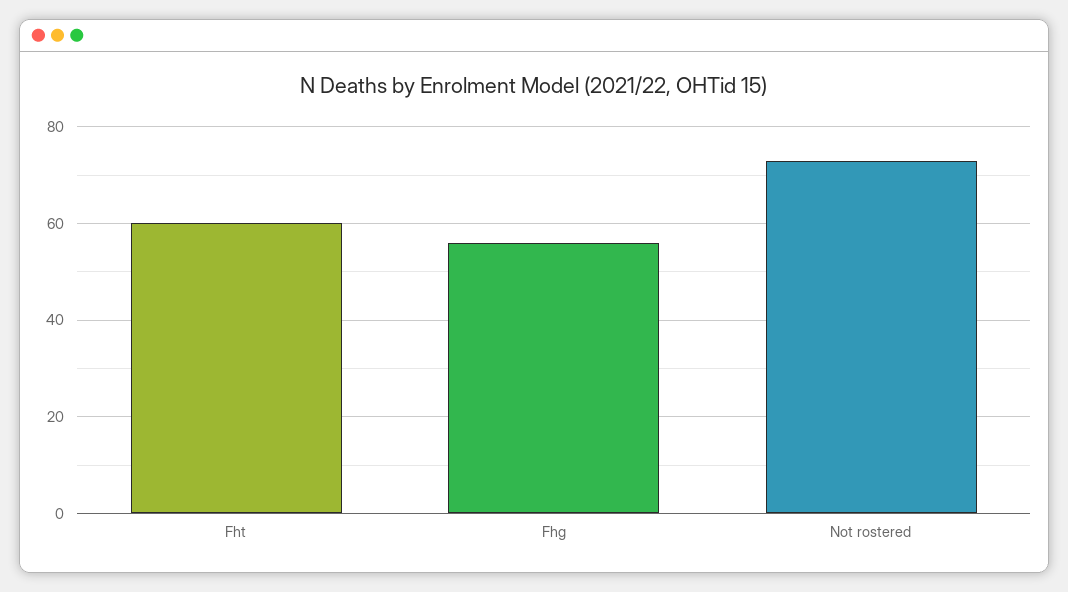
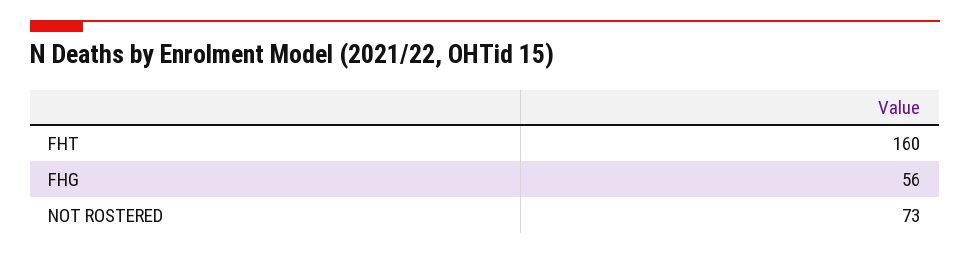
  {
-   "Fht": 60,
+   "Fht": 160,
    "Fhg": 56,
    "Not rostered": 73
  }

